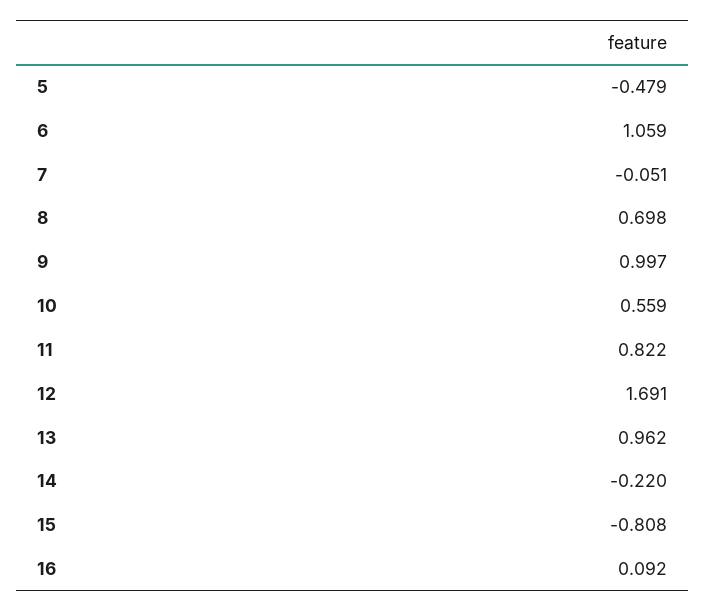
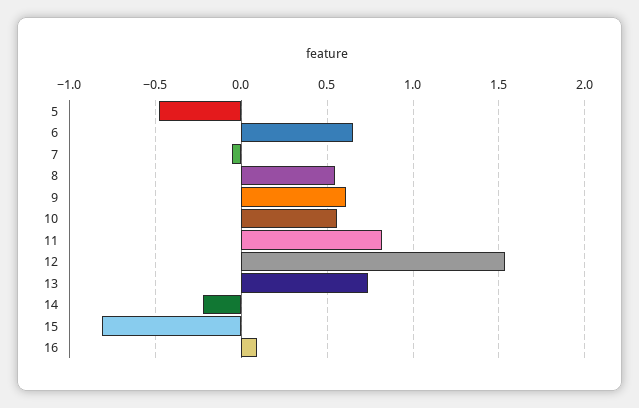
  {
    "5": -0.479,
-   "6": 1.059,
+   "6": 0.65,
    "7": -0.051,
-   "8": 0.698,
+   "8": 0.55,
-   "9": 0.997,
+   "9": 0.6,
    "10": 0.559,
    "11": 0.822,
-   "12": 1.691,
+   "12": 1.55,
-   "13": 0.962,
+   "13": 0.75,
    "14": -0.22,
    "15": -0.808,
    "16": 0.092
  }

